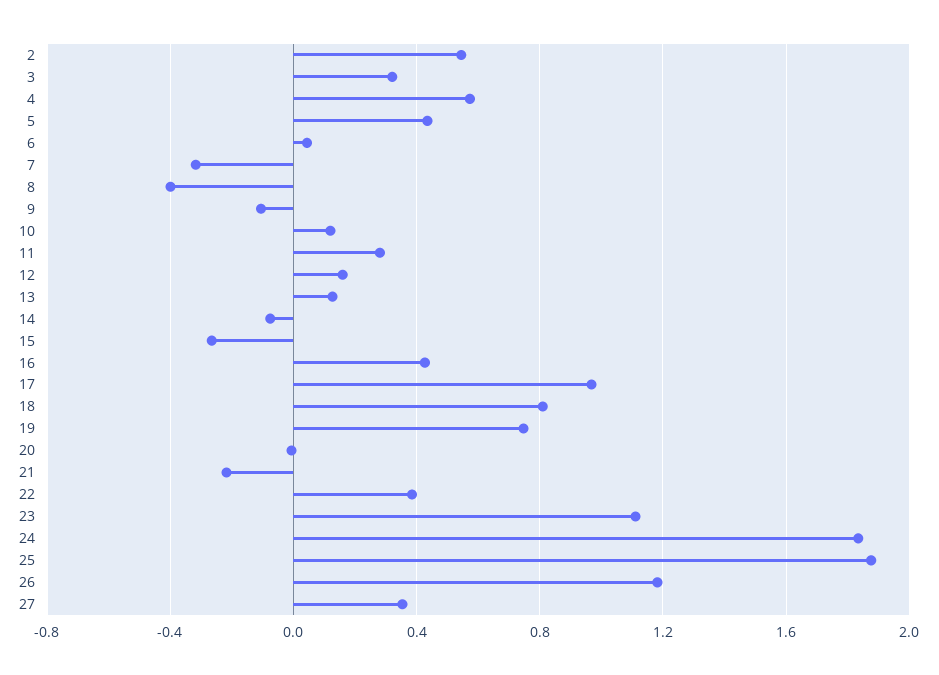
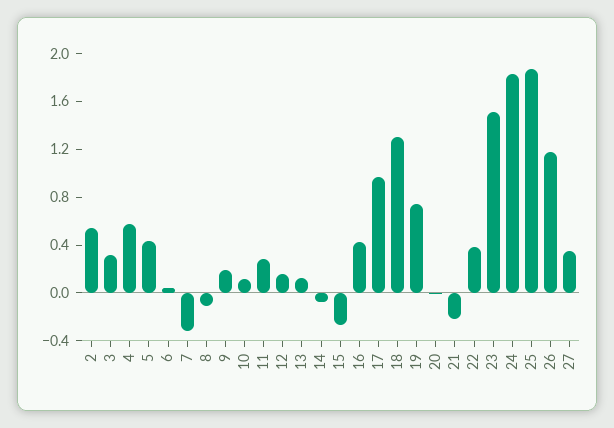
  {
    "2": 0.55,
    "3": 0.3,
    "4": 0.55,
    "5": 0.45,
    "6": 0.05,
    "7": -0.3,
-   "8": -0.4,
+   "8": -0.1,
-   "9": -0.1,
+   "9": 0.2,
    "10": 0.1,
    "11": 0.3,
    "12": 0.15,
    "13": 0.15,
    "14": -0.1,
    "15": -0.25,
    "16": 0.45,
    "17": 0.95,
-   "18": 0.8,
+   "18": 1.3,
    "19": 0.75,
    "20": 0,
    "21": -0.2,
    "22": 0.4,
-   "23": 1.1,
+   "23": 1.5,
    "24": 1.85,
    "25": 1.9,
    "26": 1.2,
    "27": 0.35
  }

